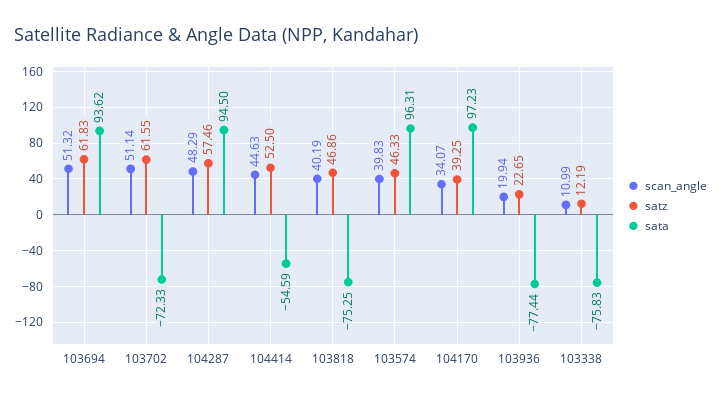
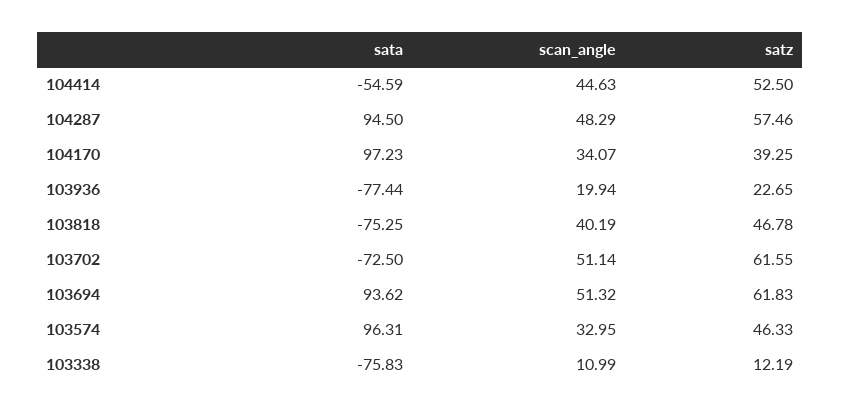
  {
    "scan_angle": {
      "103694": 51.32,
      "103702": 51.14,
      "104287": 48.29,
      "104414": 44.63,
      "103818": 40.19,
-     "103574": 39.83,
+     "103574": 32.95,
      "104170": 34.07,
      "103936": 19.94,
      "103338": 10.99
    },
    "satz": {
      "103694": 61.83,
      "103702": 61.55,
      "104287": 57.46,
      "104414": 52.5,
-     "103818": 46.86,
+     "103818": 46.78,
      "103574": 46.33,
      "104170": 39.25,
      "103936": 22.65,
      "103338": 12.19
    },
    "sata": {
      "103694": 93.62,
-     "103702": -72.33,
+     "103702": -72.5,
      "104287": 94.5,
      "104414": -54.59,
      "103818": -75.25,
      "103574": 96.31,
      "104170": 97.23,
      "103936": -77.44,
      "103338": -75.83
    }
  }

